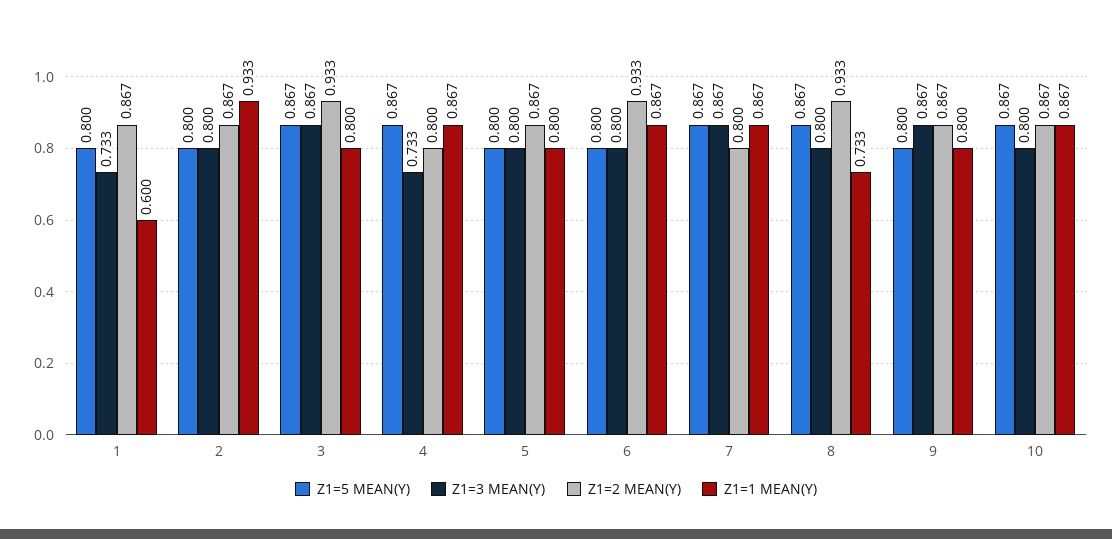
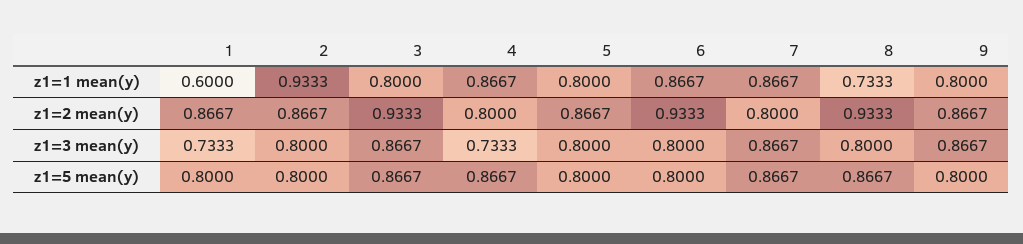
  {
    "Z1=5 MEAN(Y)": {
      "1": 0.8,
      "2": 0.8,
      "3": 0.8667,
      "4": 0.8667,
      "5": 0.8,
      "6": 0.8,
      "7": 0.8667,
      "8": 0.8667,
-     "9": 0.8,
+     "9": 0.8
-     "10": 0.867
    },
    "Z1=3 MEAN(Y)": {
      "1": 0.7333,
      "2": 0.8,
      "3": 0.8667,
      "4": 0.7333,
      "5": 0.8,
      "6": 0.8,
      "7": 0.8667,
      "8": 0.8,
-     "9": 0.8667,
+     "9": 0.8667
-     "10": 0.8
    },
    "Z1=2 MEAN(Y)": {
      "1": 0.8667,
      "2": 0.8667,
      "3": 0.9333,
      "4": 0.8,
      "5": 0.8667,
      "6": 0.9333,
      "7": 0.8,
      "8": 0.9333,
-     "9": 0.8667,
+     "9": 0.8667
-     "10": 0.867
    },
    "Z1=1 MEAN(Y)": {
      "1": 0.6,
      "2": 0.9333,
      "3": 0.8,
      "4": 0.8667,
      "5": 0.8,
      "6": 0.8667,
      "7": 0.8667,
      "8": 0.7333,
-     "9": 0.8,
+     "9": 0.8
-     "10": 0.867
    }
  }

